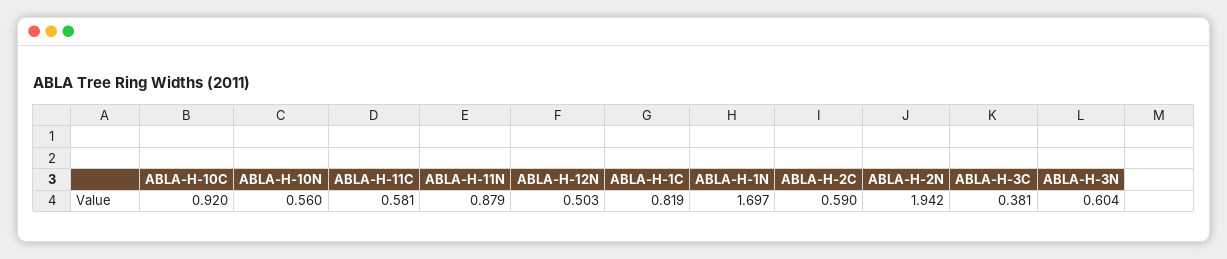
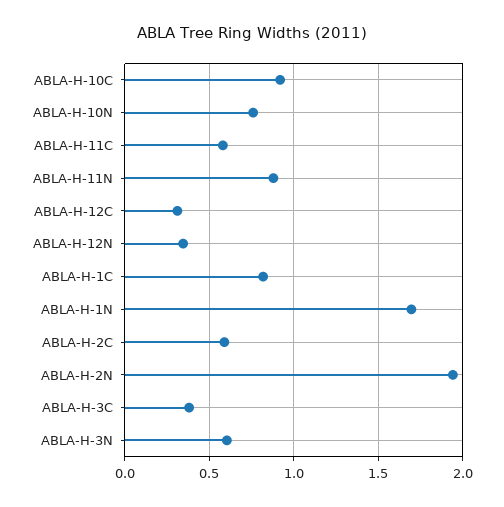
  {
    "ABLA-H-10C": 0.92,
-   "ABLA-H-10N": 0.56,
+   "ABLA-H-10N": 0.75,
    "ABLA-H-11C": 0.581,
    "ABLA-H-11N": 0.879,
-   "ABLA-H-12N": 0.503,
+   "ABLA-H-12N": 0.35,
    "ABLA-H-1C": 0.819,
    "ABLA-H-1N": 1.697,
    "ABLA-H-2C": 0.59,
    "ABLA-H-2N": 1.942,
    "ABLA-H-3C": 0.381,
-   "ABLA-H-3N": 0.604
+   "ABLA-H-3N": 0.604,
+   "ABLA-H-12C": 0.3
  }

